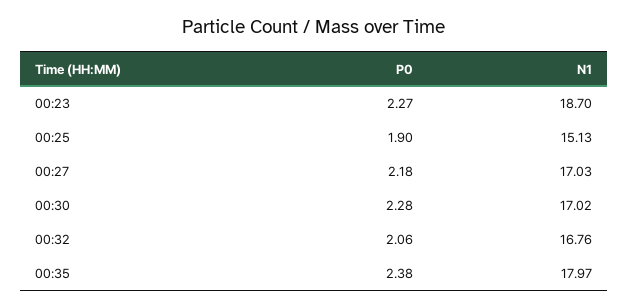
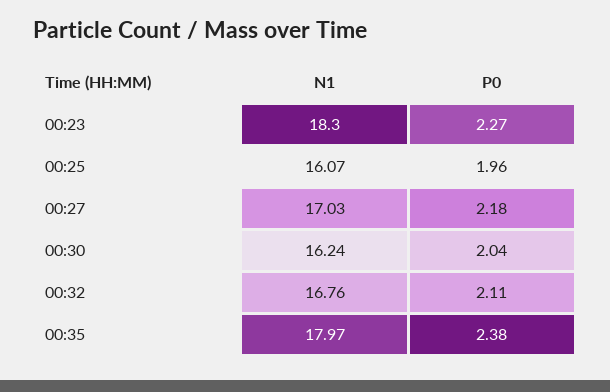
  {
    "P0": {
      "00:23": 2.27,
-     "00:25": 1.9,
+     "00:25": 1.96,
      "00:27": 2.18,
-     "00:30": 2.28,
+     "00:30": 2.04,
-     "00:32": 2.06,
+     "00:32": 2.11,
      "00:35": 2.38
    },
    "N1": {
-     "00:23": 18.7,
+     "00:23": 18.3,
-     "00:25": 15.13,
+     "00:25": 16.07,
      "00:27": 17.03,
-     "00:30": 17.02,
+     "00:30": 16.24,
      "00:32": 16.76,
      "00:35": 17.97
    }
  }

